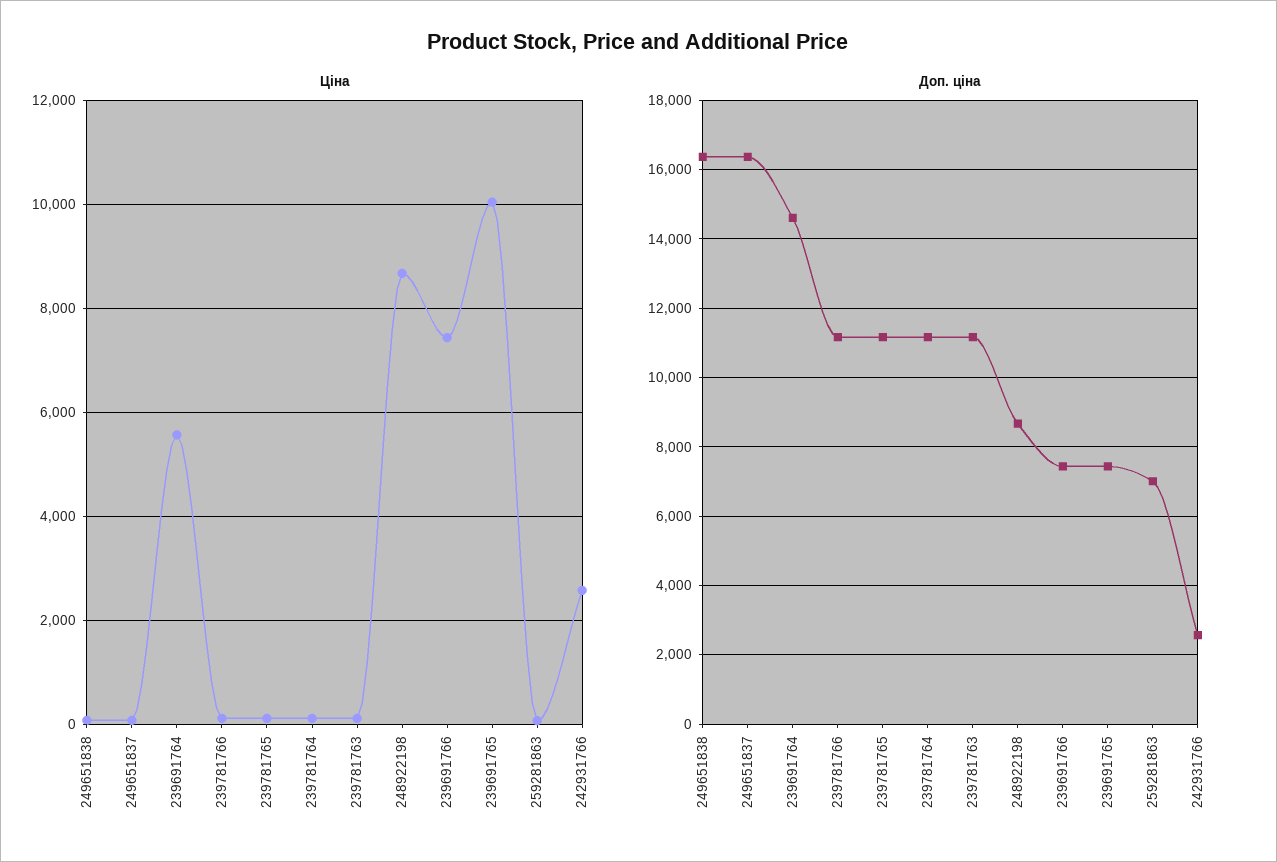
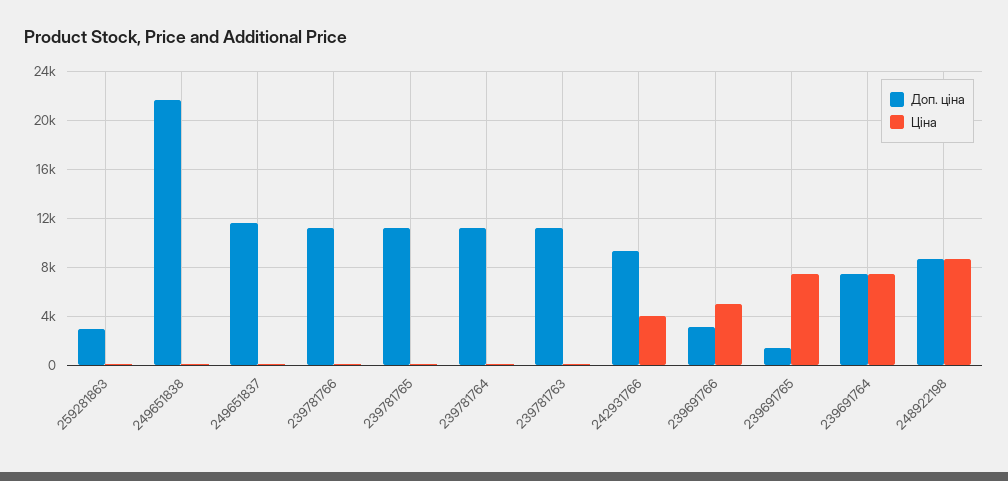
  {
    "Ціна": {
      "249651838": 0,
      "249651837": 0,
-     "239691764": 5600,
+     "239691764": 7500,
      "239781766": 200,
      "239781765": 200,
      "239781764": 200,
      "239781763": 200,
      "248922198": 8600,
-     "239691766": 7400,
+     "239691766": 5000,
-     "239691765": 10000,
+     "239691765": 7500,
      "259281863": 0,
-     "242931766": 2600
+     "242931766": 4000
    },
    "Доп. ціна": {
-     "249651838": 16400,
+     "249651838": 21500,
-     "249651837": 16400,
+     "249651837": 11500,
-     "239691764": 14600,
+     "239691764": 7500,
      "239781766": 11200,
      "239781765": 11200,
      "239781764": 11200,
      "239781763": 11200,
      "248922198": 8600,
-     "239691766": 7400,
+     "239691766": 3000,
-     "239691765": 7400,
+     "239691765": 1500,
-     "259281863": 7000,
+     "259281863": 3000,
-     "242931766": 2600
+     "242931766": 9500
    }
  }

